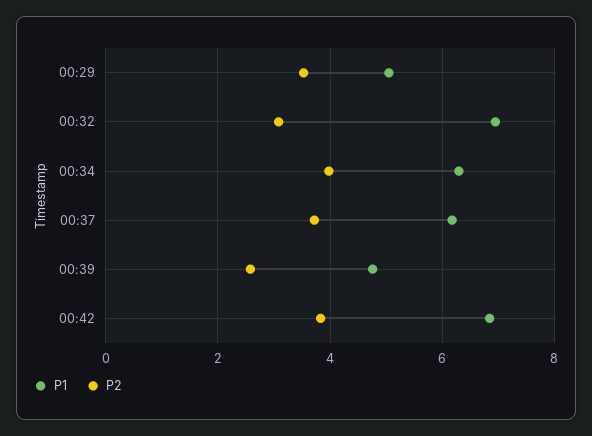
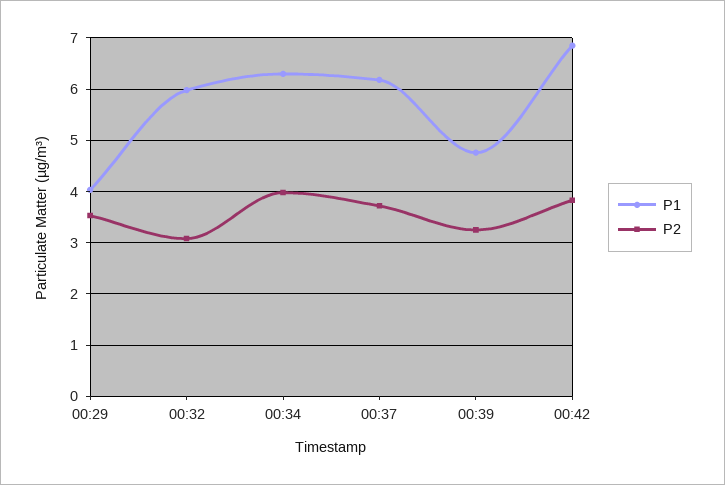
  {
    "P1": {
-     "00:29": 5,
+     "00:29": 4,
-     "00:32": 7,
+     "00:32": 6,
      "00:34": 6.4,
      "00:37": 6.2,
      "00:39": 4.8,
      "00:42": 6.8
    },
    "P2": {
      "00:29": 3.6,
      "00:32": 3,
      "00:34": 4,
      "00:37": 3.8,
-     "00:39": 2.6,
+     "00:39": 3.2,
      "00:42": 3.8
    }
  }

